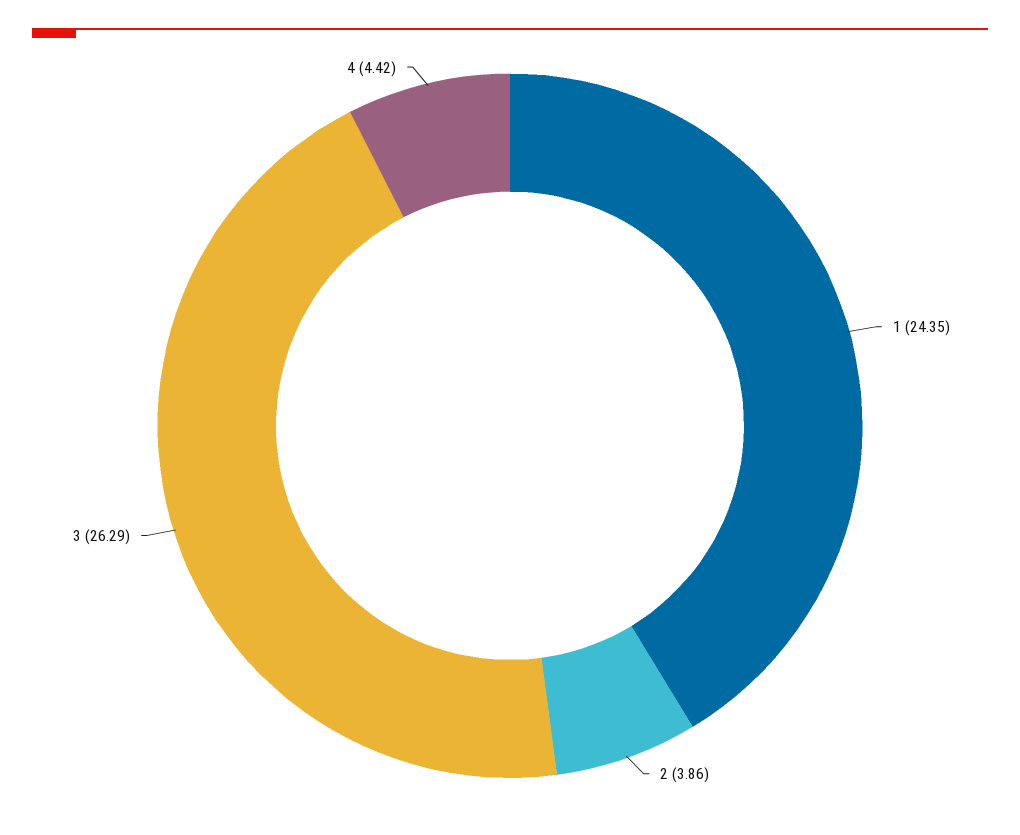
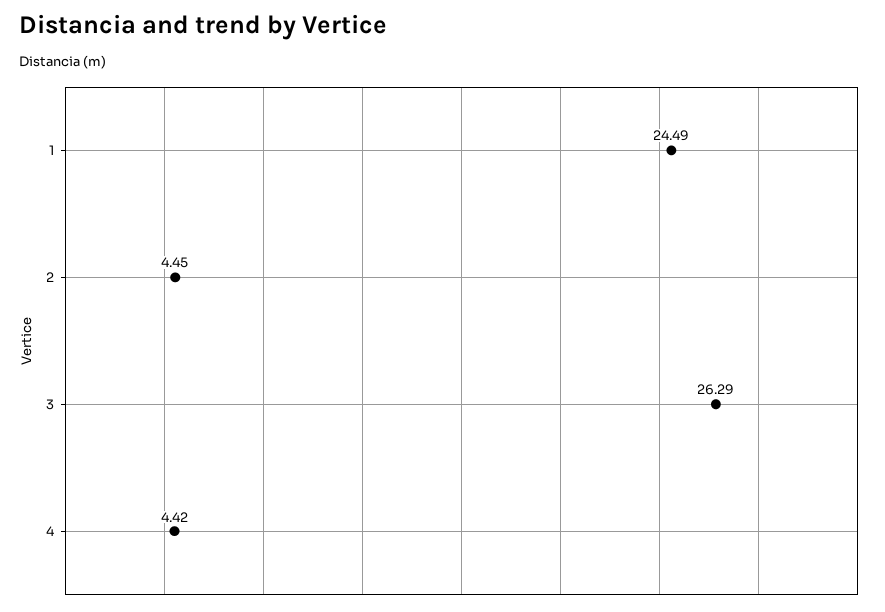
  {
-   "1": 24.35,
+   "1": 24.49,
-   "2": 3.86,
+   "2": 4.45,
    "3": 26.29,
    "4": 4.42
  }

